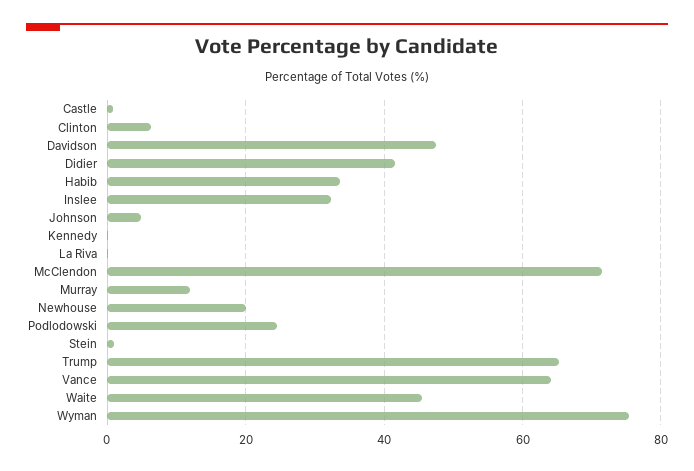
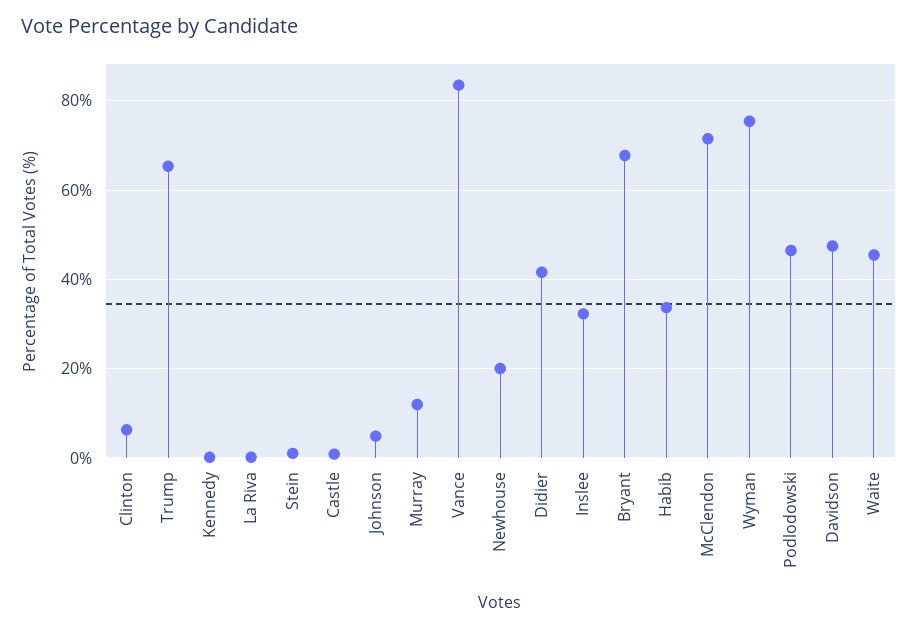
  {
    "Castle": 0,
    "Clinton": 6,
    "Davidson": 48,
    "Didier": 42,
    "Habib": 34,
    "Inslee": 32,
    "Johnson": 4,
    "Kennedy": 0,
    "La Riva": 0,
    "McClendon": 72,
    "Murray": 12,
    "Newhouse": 20,
-   "Podlodowski": 24,
+   "Podlodowski": 46,
    "Stein": 2,
    "Trump": 66,
-   "Vance": 64,
+   "Vance": 84,
    "Waite": 46,
-   "Wyman": 76
+   "Wyman": 76,
+   "Bryant": 68
  }

